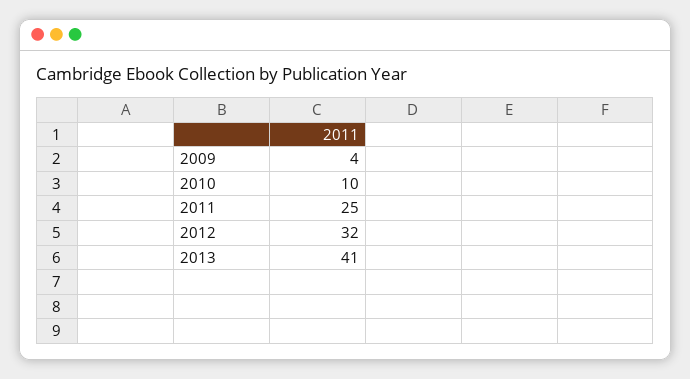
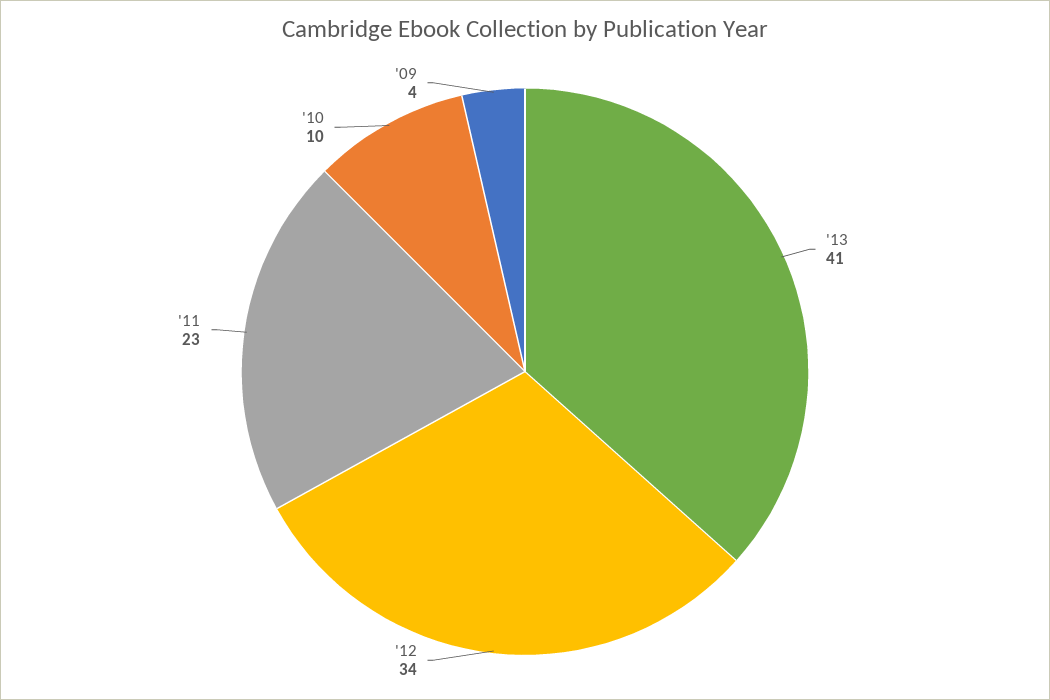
  {
    "2009": 4,
    "2010": 10,
-   "2011": 25,
+   "2011": 23,
-   "2012": 32,
+   "2012": 34,
    "2013": 41
  }

